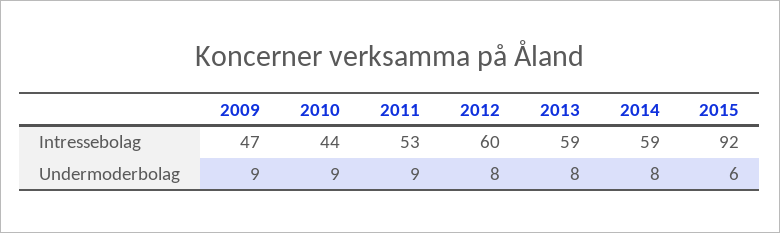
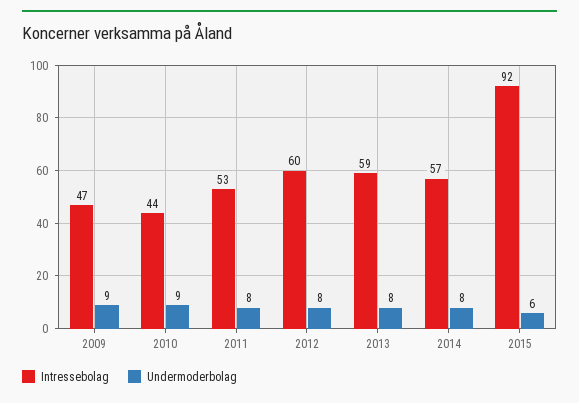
  {
    "Intressebolag": {
      "2009": 47,
      "2010": 44,
      "2011": 53,
      "2012": 60,
      "2013": 59,
-     "2014": 59,
+     "2014": 57,
      "2015": 92
    },
    "Undermoderbolag": {
      "2009": 9,
      "2010": 9,
-     "2011": 9,
+     "2011": 8,
      "2012": 8,
      "2013": 8,
      "2014": 8,
      "2015": 6
    }
  }

